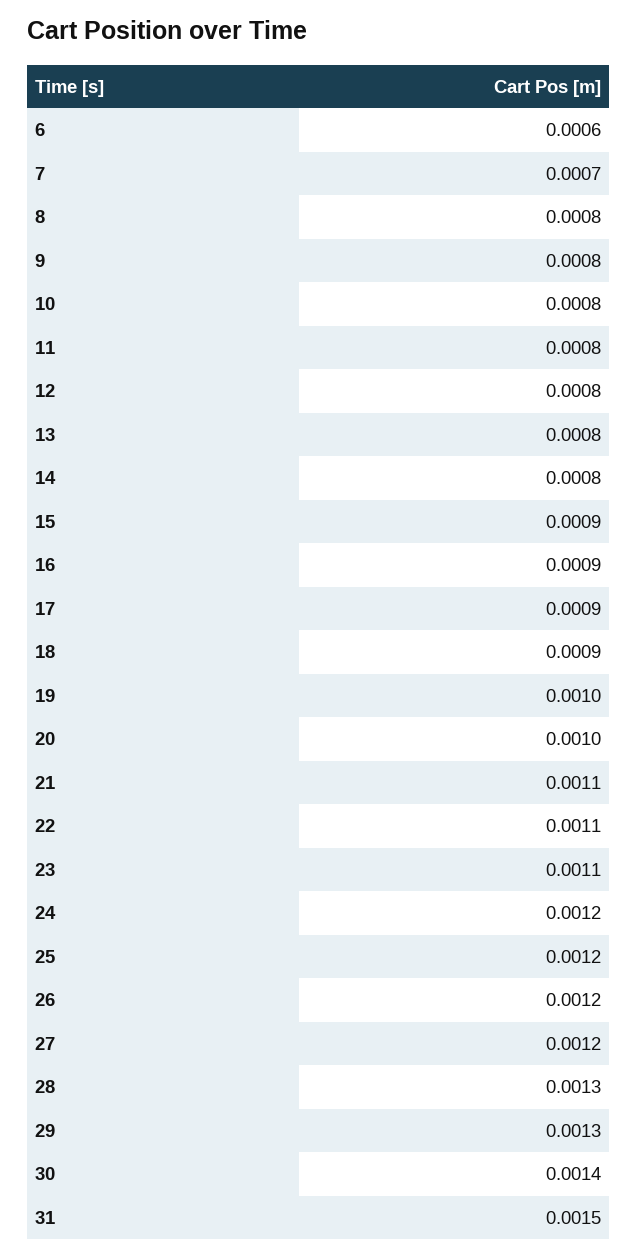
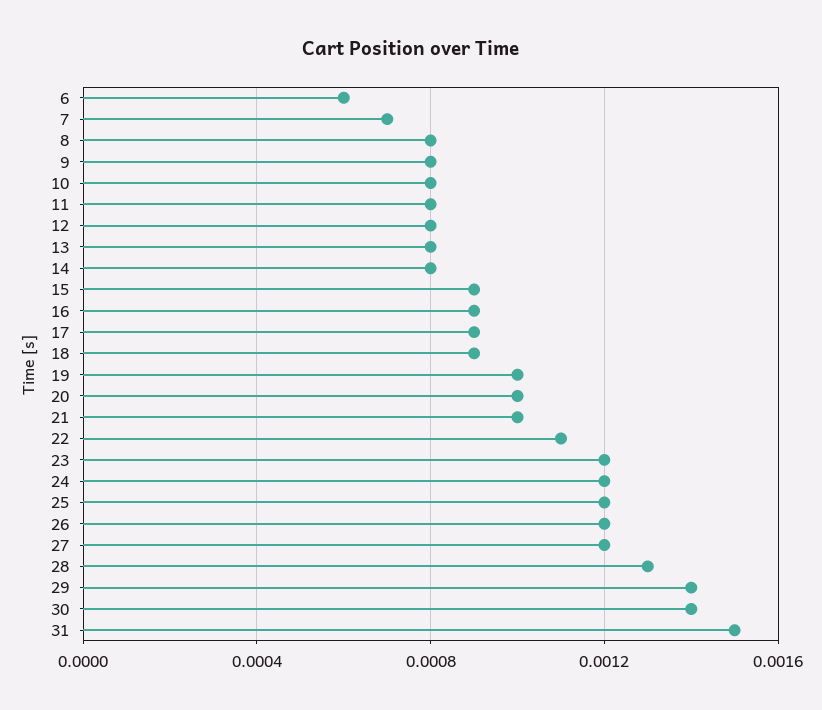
  {
    "6": 0.0006,
    "7": 0.0007,
    "8": 0.0008,
    "9": 0.0008,
    "10": 0.0008,
    "11": 0.0008,
    "12": 0.0008,
    "13": 0.0008,
    "14": 0.0008,
    "15": 0.0009,
    "16": 0.0009,
    "17": 0.0009,
    "18": 0.0009,
    "19": 0.001,
    "20": 0.001,
-   "21": 0.0011,
+   "21": 0.001,
    "22": 0.0011,
-   "23": 0.0011,
+   "23": 0.0012,
    "24": 0.0012,
    "25": 0.0012,
    "26": 0.0012,
    "27": 0.0012,
    "28": 0.0013,
-   "29": 0.0013,
+   "29": 0.0014,
    "30": 0.0014,
    "31": 0.0015
  }

